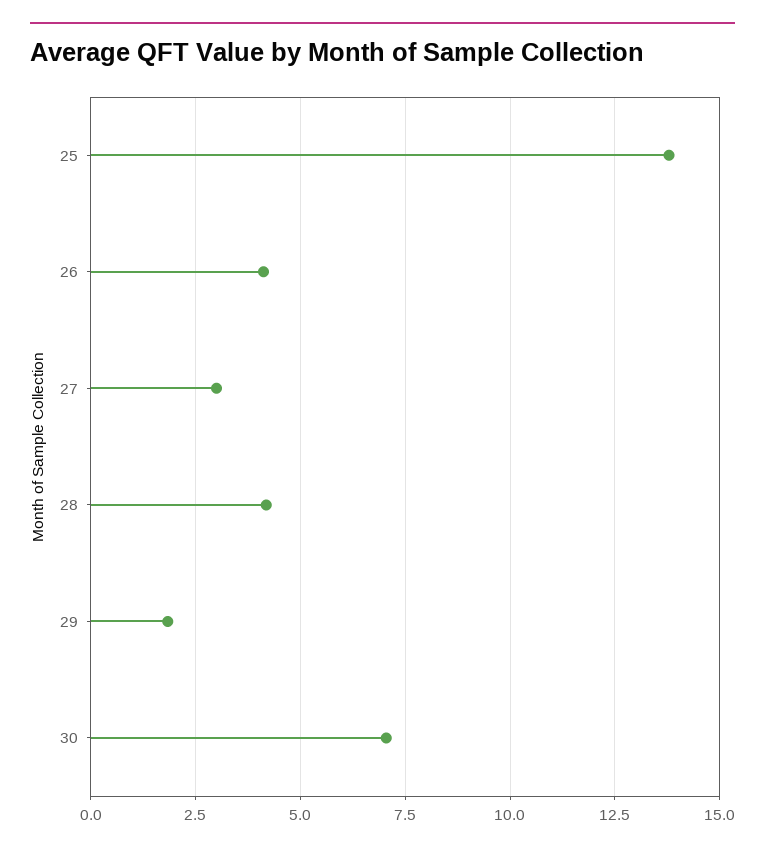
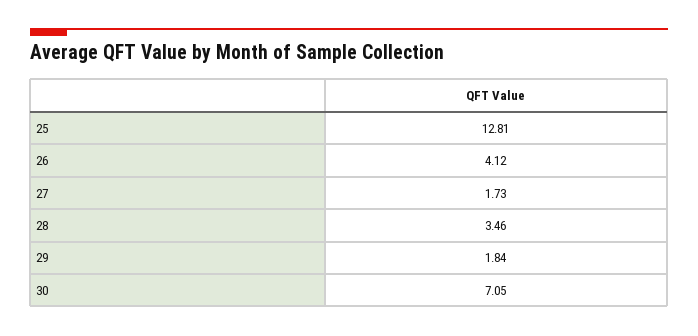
  {
-   "25": 13.75,
+   "25": 12.81,
    "26": 4.12,
-   "27": 3,
+   "27": 1.73,
-   "28": 4.25,
+   "28": 3.46,
    "29": 1.84,
    "30": 7.05
  }

